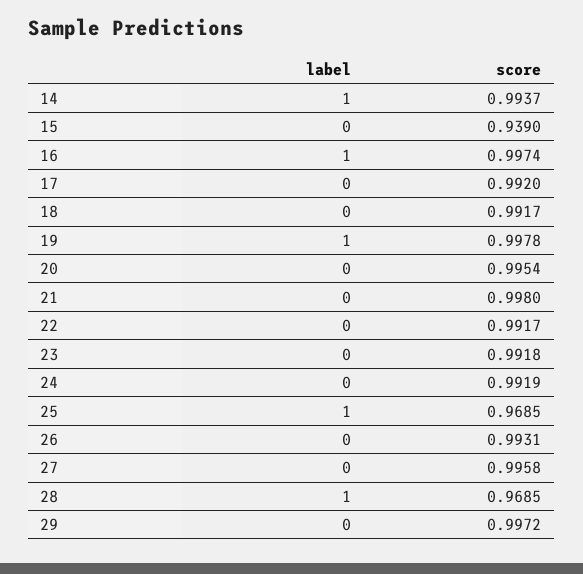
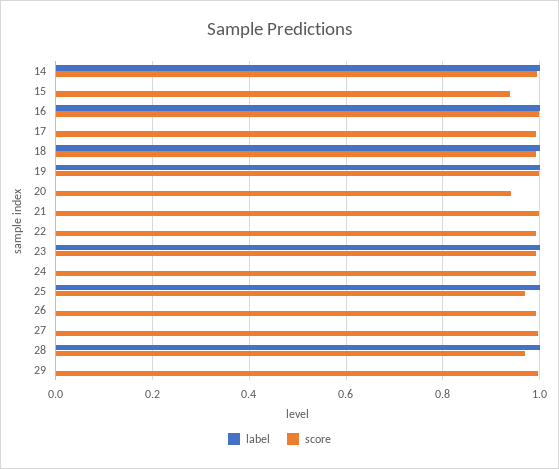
  {
    "label": {
      "14": 1,
      "15": 0,
      "16": 1,
      "17": 0,
-     "18": 0,
+     "18": 1,
      "19": 1,
      "20": 0,
      "21": 0,
      "22": 0,
-     "23": 0,
+     "23": 1,
      "24": 0,
      "25": 1,
      "26": 0,
      "27": 0,
      "28": 1,
      "29": 0
    },
    "score": {
      "14": 0.9937,
      "15": 0.939,
      "16": 0.9974,
      "17": 0.992,
      "18": 0.9917,
      "19": 0.9978,
-     "20": 0.9954,
+     "20": 0.94,
      "21": 0.998,
      "22": 0.9917,
      "23": 0.9918,
      "24": 0.9919,
      "25": 0.9685,
      "26": 0.9931,
      "27": 0.9958,
      "28": 0.9685,
      "29": 0.9972
    }
  }

